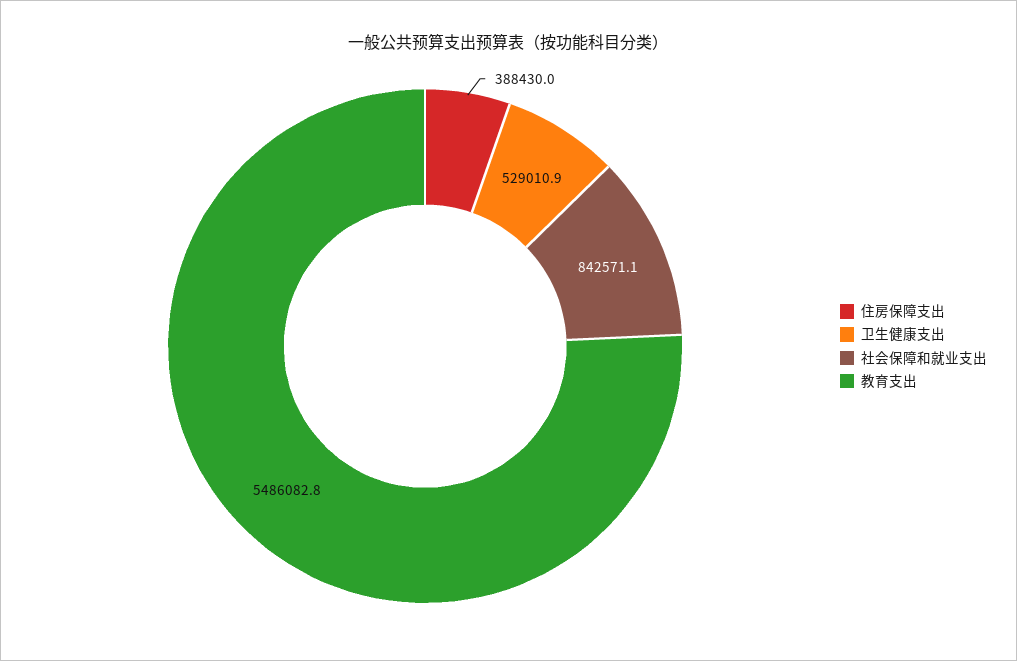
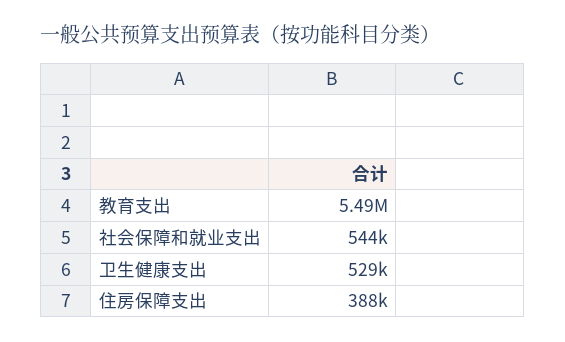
  {
    "住房保障支出": 388430,
    "卫生健康支出": 529010.9,
-   "社会保障和就业支出": 842571.1,
+   "社会保障和就业支出": 544000,
    "教育支出": 5486082.8
  }

